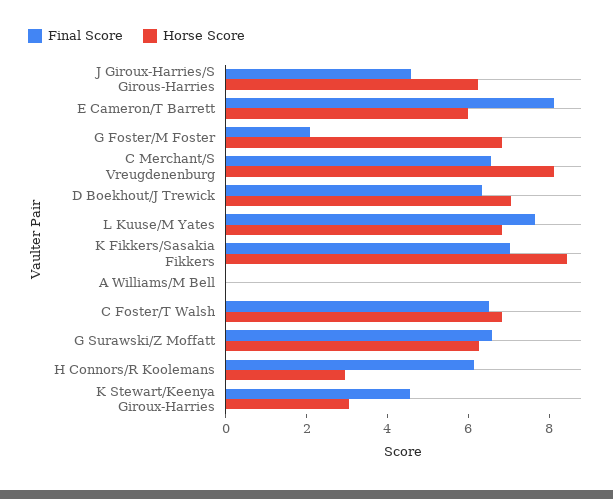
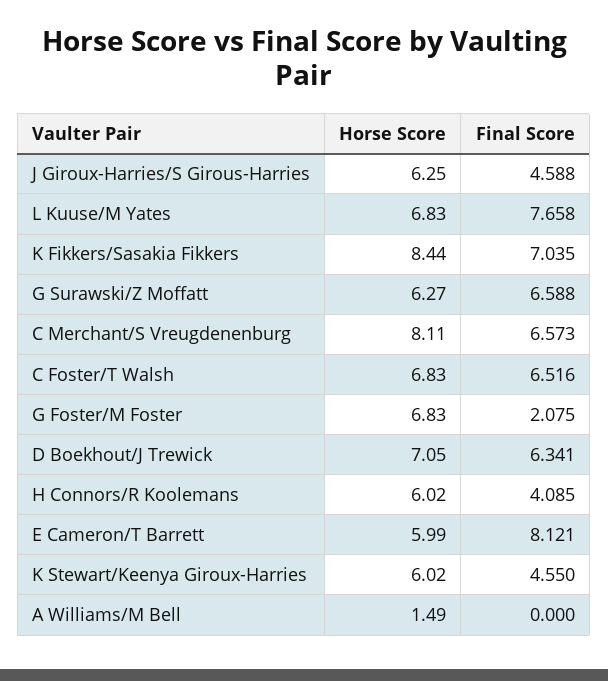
  {
    "Final Score": {
      "J Giroux-Harries/S Girous-Harries": 4.588,
      "E Cameron/T Barrett": 8.121,
      "G Foster/M Foster": 2.075,
      "C Merchant/S Vreugdenenburg": 6.573,
      "D Boekhout/J Trewick": 6.341,
      "L Kuuse/M Yates": 7.658,
      "K Fikkers/Sasakia Fikkers": 7.035,
      "A Williams/M Bell": 0,
      "C Foster/T Walsh": 6.516,
      "G Surawski/Z Moffatt": 6.588,
-     "H Connors/R Koolemans": 6,
+     "H Connors/R Koolemans": 4.085,
      "K Stewart/Keenya Giroux-Harries": 4.55
    },
    "Horse Score": {
      "J Giroux-Harries/S Girous-Harries": 6.25,
      "E Cameron/T Barrett": 5.99,
      "G Foster/M Foster": 6.83,
      "C Merchant/S Vreugdenenburg": 8.11,
      "D Boekhout/J Trewick": 7.05,
      "L Kuuse/M Yates": 6.83,
      "K Fikkers/Sasakia Fikkers": 8.44,
-     "A Williams/M Bell": 0,
+     "A Williams/M Bell": 1.49,
      "C Foster/T Walsh": 6.83,
      "G Surawski/Z Moffatt": 6.27,
-     "H Connors/R Koolemans": 3,
+     "H Connors/R Koolemans": 6.02,
-     "K Stewart/Keenya Giroux-Harries": 3
+     "K Stewart/Keenya Giroux-Harries": 6.02
    }
  }

